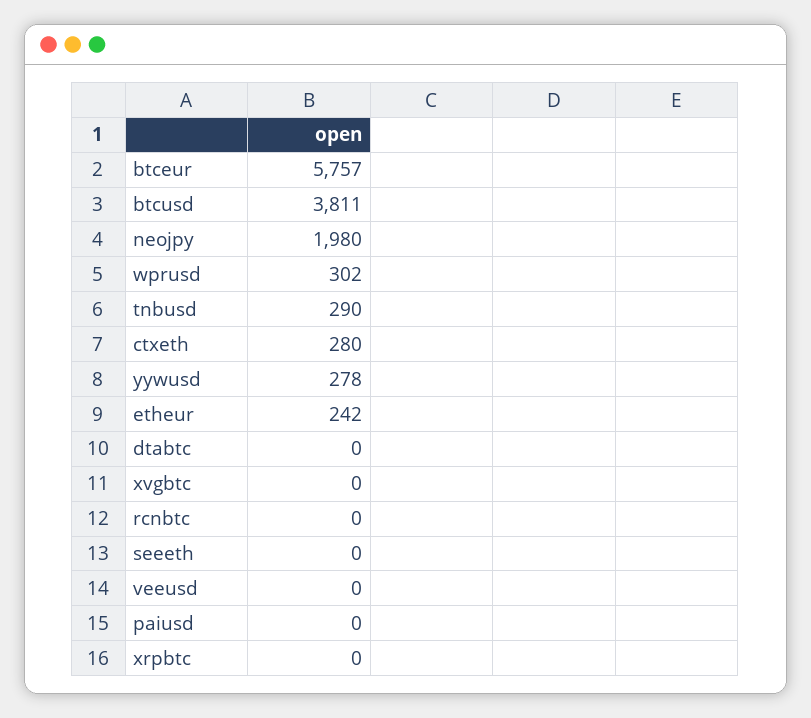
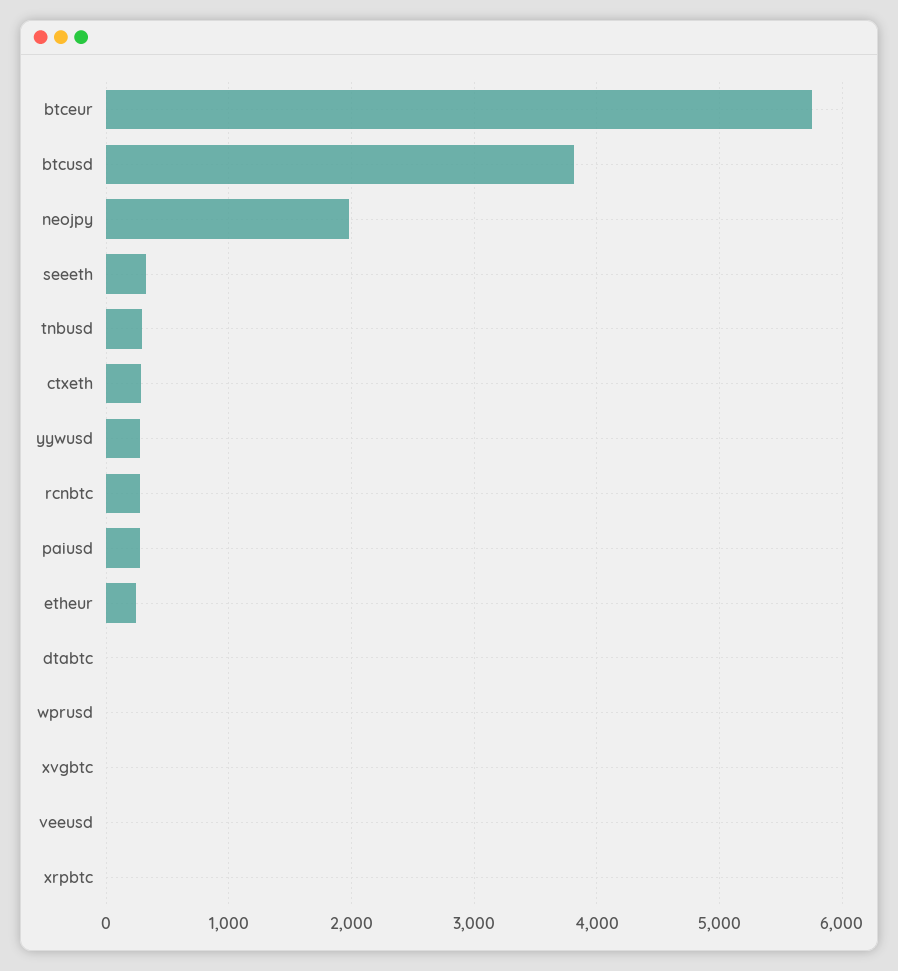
  {
    "btceur": 5757,
    "btcusd": 3811,
    "neojpy": 1980,
-   "wprusd": 302,
+   "wprusd": 0,
    "tnbusd": 290,
    "ctxeth": 280,
    "yywusd": 278,
    "etheur": 242,
    "dtabtc": 0,
    "xvgbtc": 0,
-   "rcnbtc": 0,
+   "rcnbtc": 300,
-   "seeeth": 0,
+   "seeeth": 300,
    "veeusd": 0,
-   "paiusd": 0,
+   "paiusd": 300,
    "xrpbtc": 0
  }

